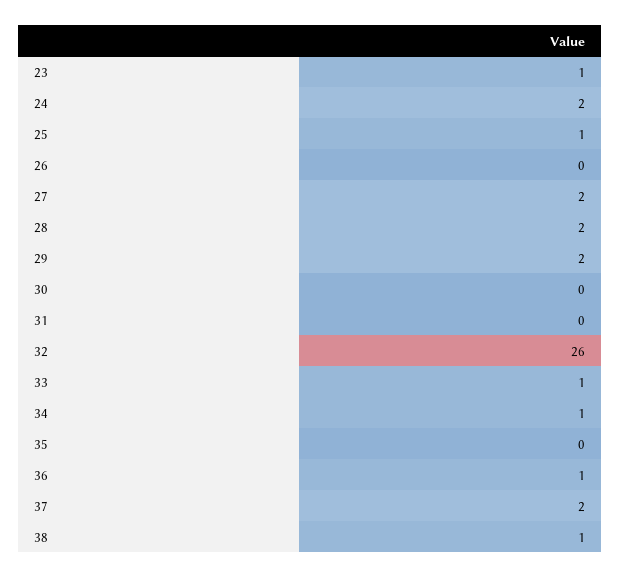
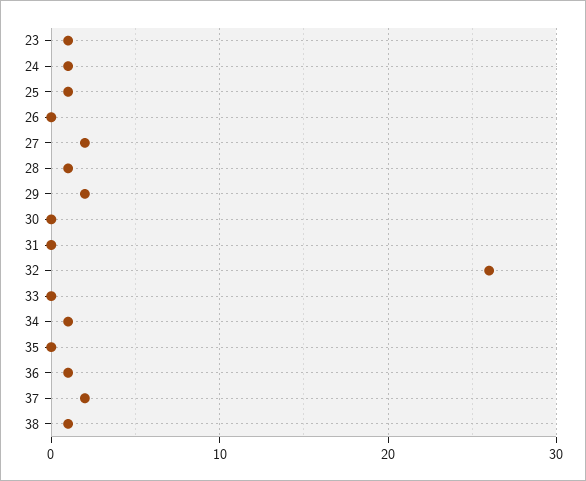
  {
    "23": 1,
-   "24": 2,
+   "24": 1,
    "25": 1,
    "26": 0,
    "27": 2,
-   "28": 2,
+   "28": 1,
    "29": 2,
    "30": 0,
    "31": 0,
    "32": 26,
-   "33": 1,
+   "33": 0,
    "34": 1,
    "35": 0,
    "36": 1,
    "37": 2,
    "38": 1
  }

